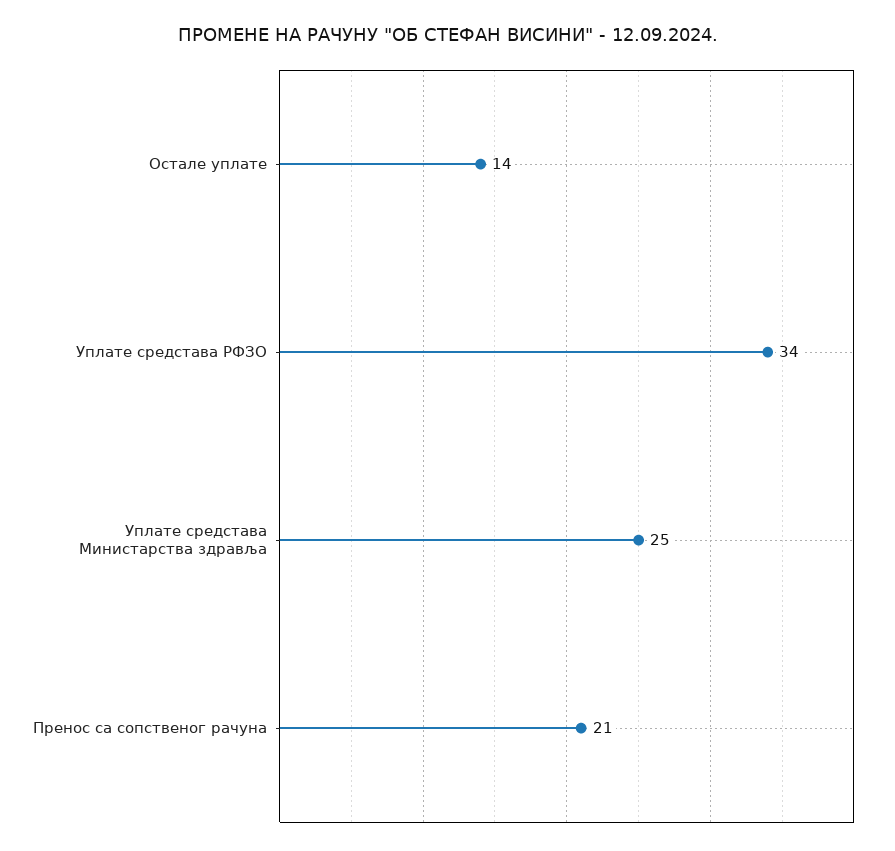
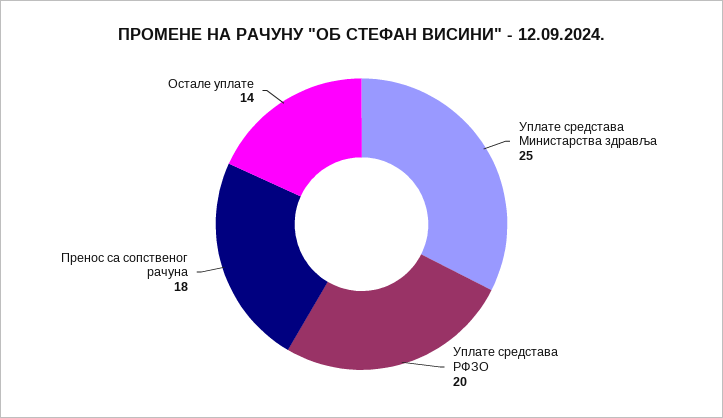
  {
    "Остале уплате": 14,
-   "Уплате средстава РФЗО": 34,
+   "Уплате средстава РФЗО": 20,
    "Уплате средстава Министарства здравља": 25,
-   "Пренос са сопственог рачуна": 21
+   "Пренос са сопственог рачуна": 18
  }

